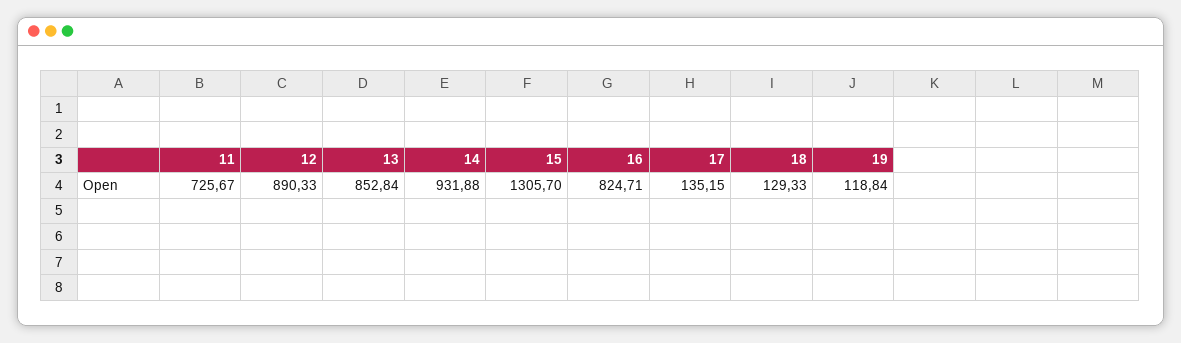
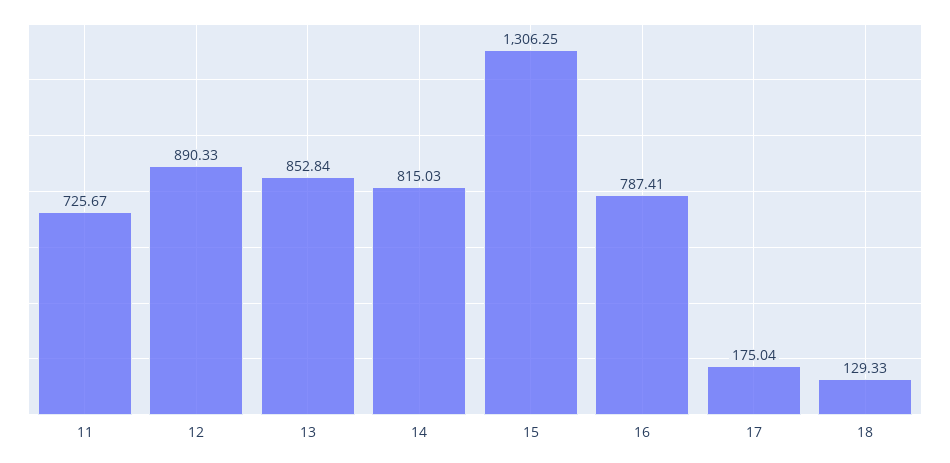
  {
    "11": 725.67,
    "12": 890.33,
    "13": 852.84,
-   "14": 931.88,
+   "14": 815.03,
-   "15": 1305.7,
+   "15": 1306.25,
-   "16": 824.71,
+   "16": 787.41,
-   "17": 135.15,
+   "17": 175.04,
-   "18": 129.33,
+   "18": 129.33
-   "19": 118.84
  }

